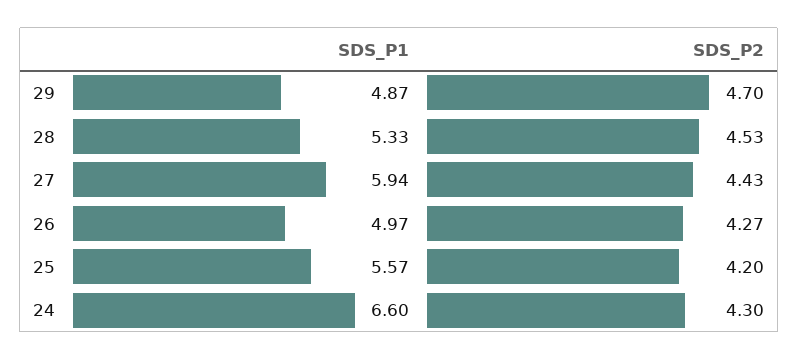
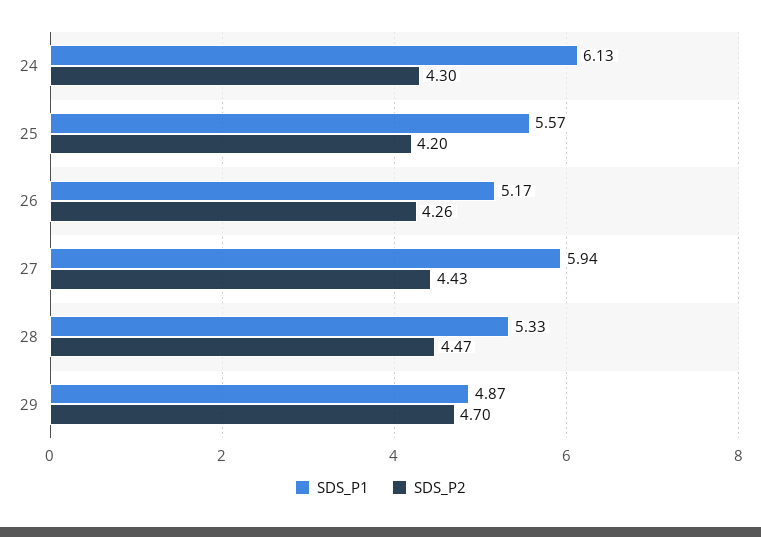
  {
    "SDS_P1": {
      "29": 4.87,
      "28": 5.33,
      "27": 5.94,
-     "26": 4.97,
+     "26": 5.17,
      "25": 5.57,
-     "24": 6.6
+     "24": 6.13
    },
    "SDS_P2": {
      "29": 4.7,
-     "28": 4.53,
+     "28": 4.47,
      "27": 4.43,
-     "26": 4.27,
+     "26": 4.26,
      "25": 4.2,
      "24": 4.3
    }
  }

